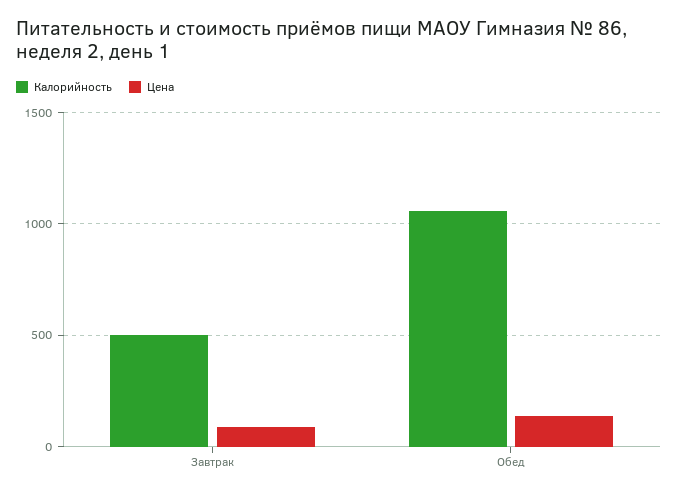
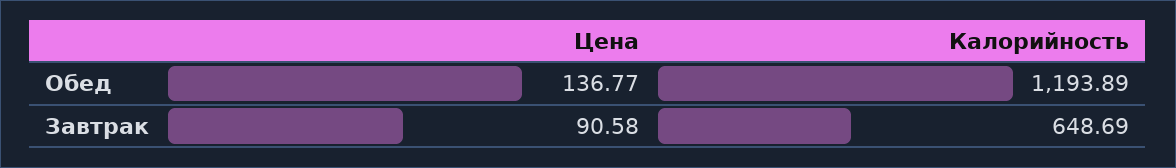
  {
    "Калорийность": {
-     "Завтрак": 500,
+     "Завтрак": 648.69,
-     "Обед": 1050
+     "Обед": 1193.89
    },
    "Цена": {
      "Завтрак": 90.58,
      "Обед": 136.77
    }
  }

